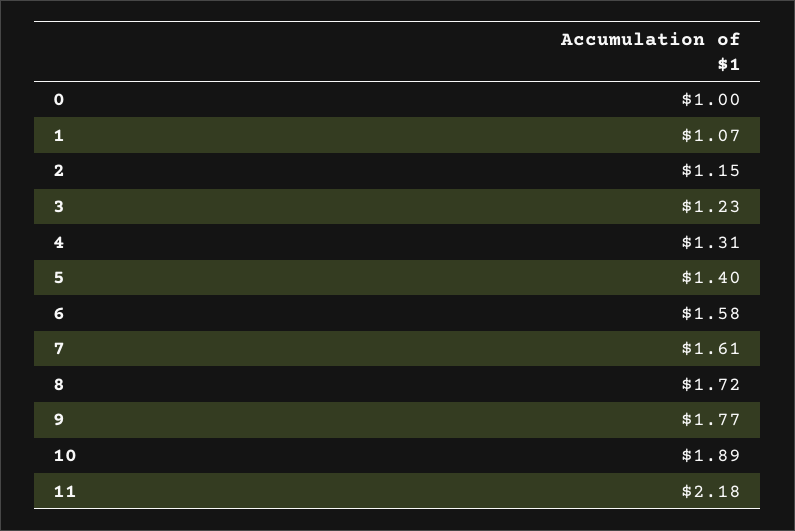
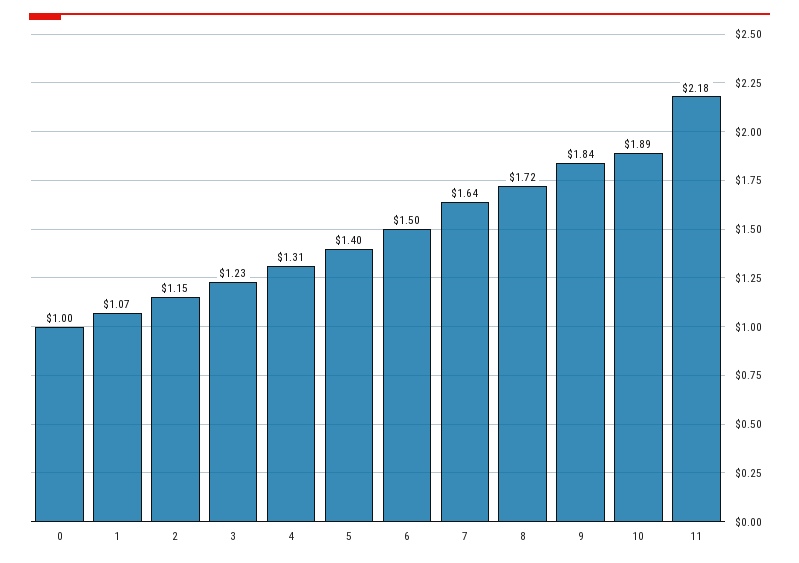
  {
    "0": 1,
    "1": 1.07,
    "2": 1.15,
    "3": 1.23,
    "4": 1.31,
    "5": 1.4,
-   "6": 1.58,
+   "6": 1.5,
-   "7": 1.61,
+   "7": 1.64,
    "8": 1.72,
-   "9": 1.77,
+   "9": 1.84,
    "10": 1.89,
    "11": 2.18
  }

